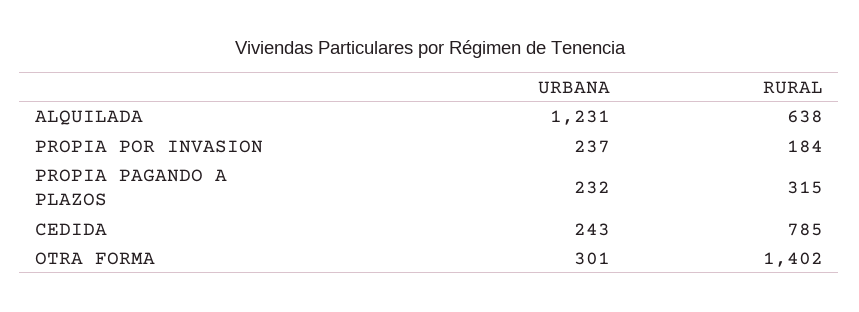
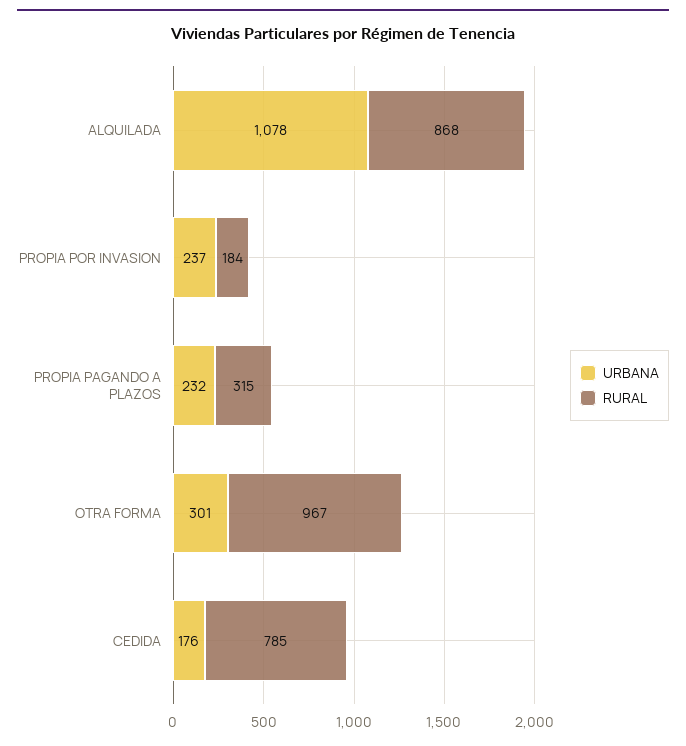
  {
    "URBANA": {
-     "ALQUILADA": 1231,
+     "ALQUILADA": 1078,
      "PROPIA POR INVASION": 237,
      "PROPIA PAGANDO A PLAZOS": 232,
-     "CEDIDA": 243,
+     "CEDIDA": 176,
      "OTRA FORMA": 301
    },
    "RURAL": {
-     "ALQUILADA": 638,
+     "ALQUILADA": 868,
      "PROPIA POR INVASION": 184,
      "PROPIA PAGANDO A PLAZOS": 315,
      "CEDIDA": 785,
-     "OTRA FORMA": 1402
+     "OTRA FORMA": 967
    }
  }

